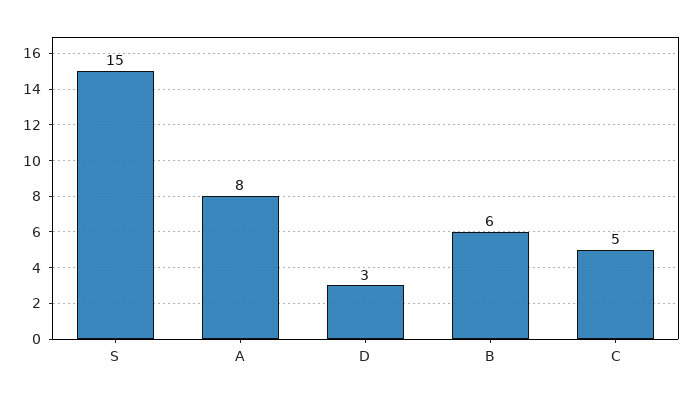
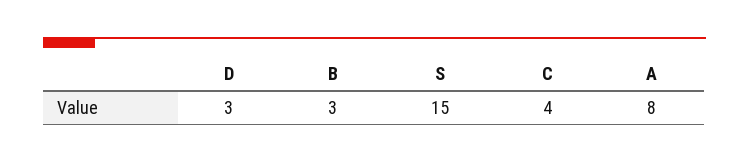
  {
    "S": 15,
    "A": 8,
    "D": 3,
-   "B": 6,
+   "B": 3,
-   "C": 5
+   "C": 4
  }

